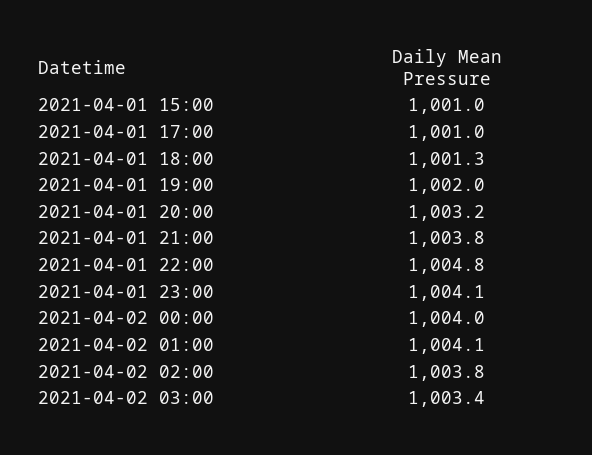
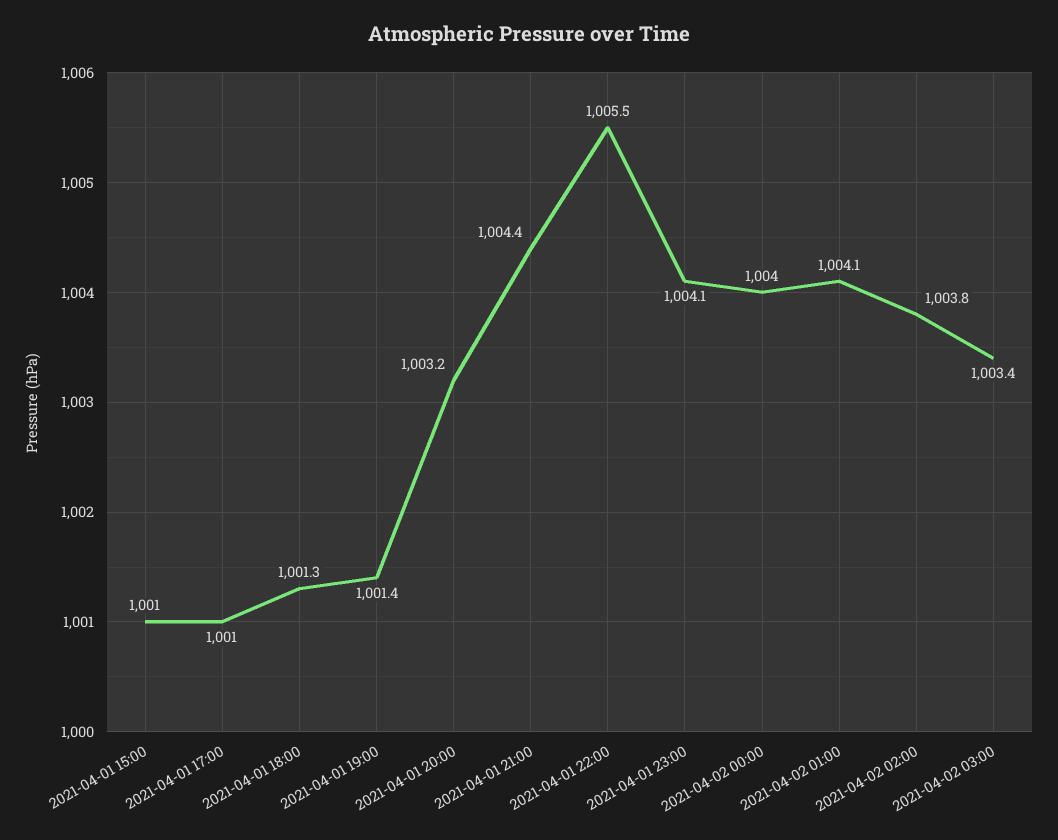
  {
    "2021-04-01 15:00": 1001,
    "2021-04-01 17:00": 1001,
    "2021-04-01 18:00": 1001.3,
-   "2021-04-01 19:00": 1002,
+   "2021-04-01 19:00": 1001.4,
    "2021-04-01 20:00": 1003.2,
-   "2021-04-01 21:00": 1003.8,
+   "2021-04-01 21:00": 1004.4,
-   "2021-04-01 22:00": 1004.8,
+   "2021-04-01 22:00": 1005.5,
    "2021-04-01 23:00": 1004.1,
    "2021-04-02 00:00": 1004,
    "2021-04-02 01:00": 1004.1,
    "2021-04-02 02:00": 1003.8,
    "2021-04-02 03:00": 1003.4
  }

